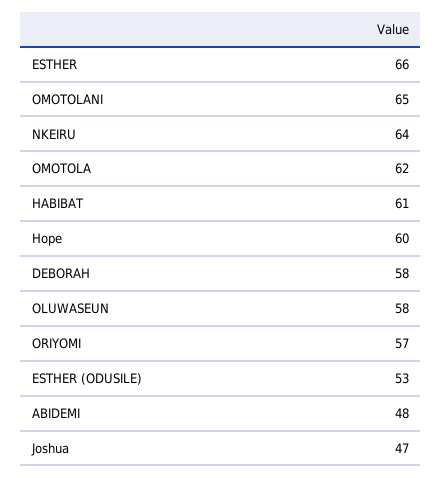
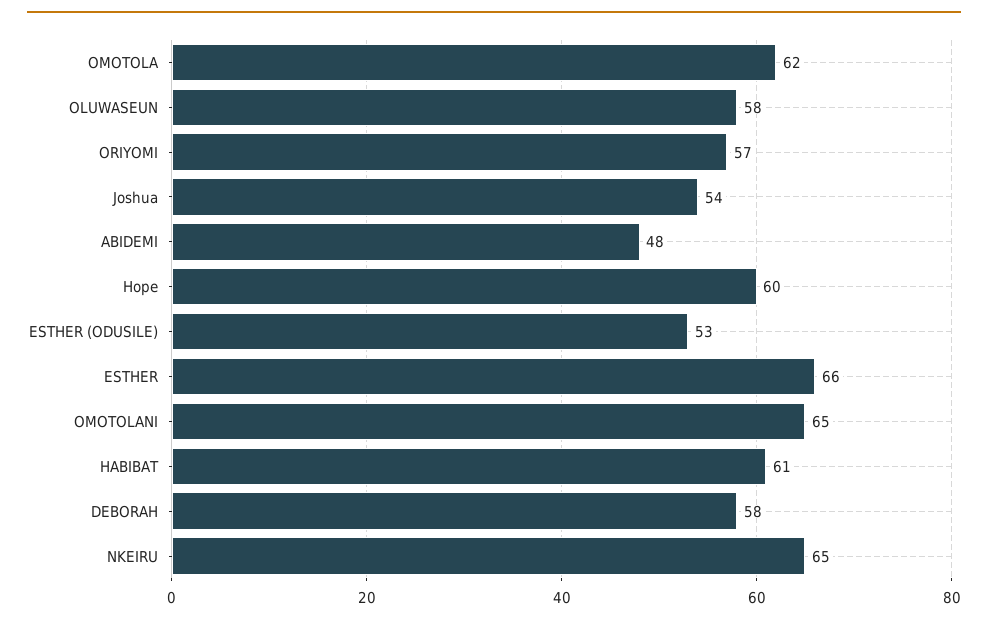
  {
    "ESTHER": 66,
    "OMOTOLANI": 65,
-   "NKEIRU": 64,
+   "NKEIRU": 65,
    "OMOTOLA": 62,
    "HABIBAT": 61,
    "Hope": 60,
    "DEBORAH": 58,
    "OLUWASEUN": 58,
    "ORIYOMI": 57,
    "ESTHER (ODUSILE)": 53,
    "ABIDEMI": 48,
-   "Joshua": 47
+   "Joshua": 54
  }

